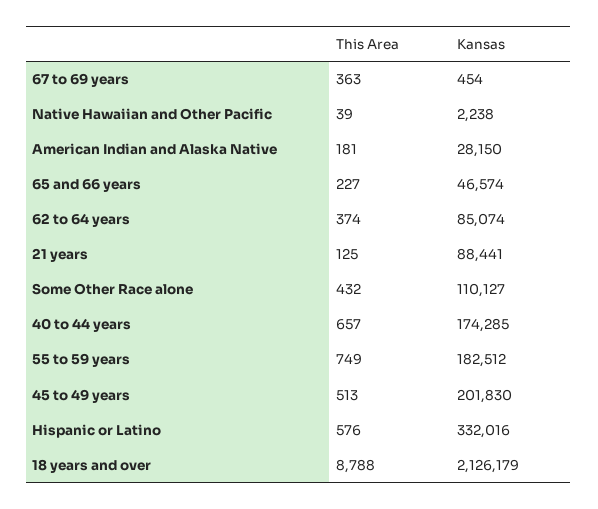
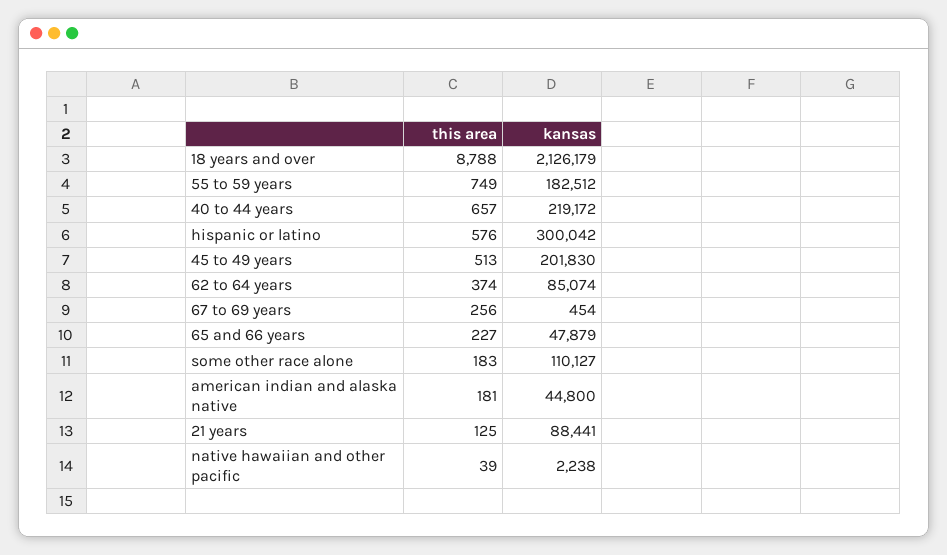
  {
    "This Area": {
-     "67 to 69 years": 363,
+     "67 to 69 years": 256,
      "Native Hawaiian and Other Pacific": 39,
      "American Indian and Alaska Native": 181,
      "65 and 66 years": 227,
      "62 to 64 years": 374,
      "21 years": 125,
-     "Some Other Race alone": 432,
+     "Some Other Race alone": 183,
      "40 to 44 years": 657,
      "55 to 59 years": 749,
      "45 to 49 years": 513,
      "Hispanic or Latino": 576,
      "18 years and over": 8788
    },
    "Kansas": {
      "67 to 69 years": 454,
      "Native Hawaiian and Other Pacific": 2238,
-     "American Indian and Alaska Native": 28150,
+     "American Indian and Alaska Native": 44800,
-     "65 and 66 years": 46574,
+     "65 and 66 years": 47879,
      "62 to 64 years": 85074,
      "21 years": 88441,
      "Some Other Race alone": 110127,
-     "40 to 44 years": 174285,
+     "40 to 44 years": 219172,
      "55 to 59 years": 182512,
      "45 to 49 years": 201830,
-     "Hispanic or Latino": 332016,
+     "Hispanic or Latino": 300042,
      "18 years and over": 2126179
    }
  }

